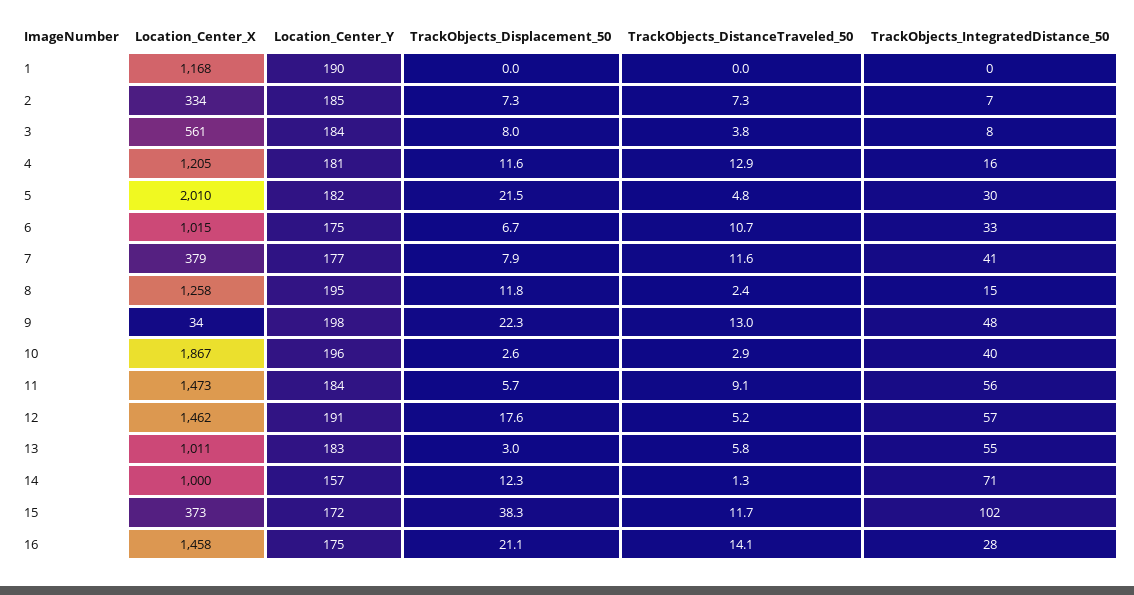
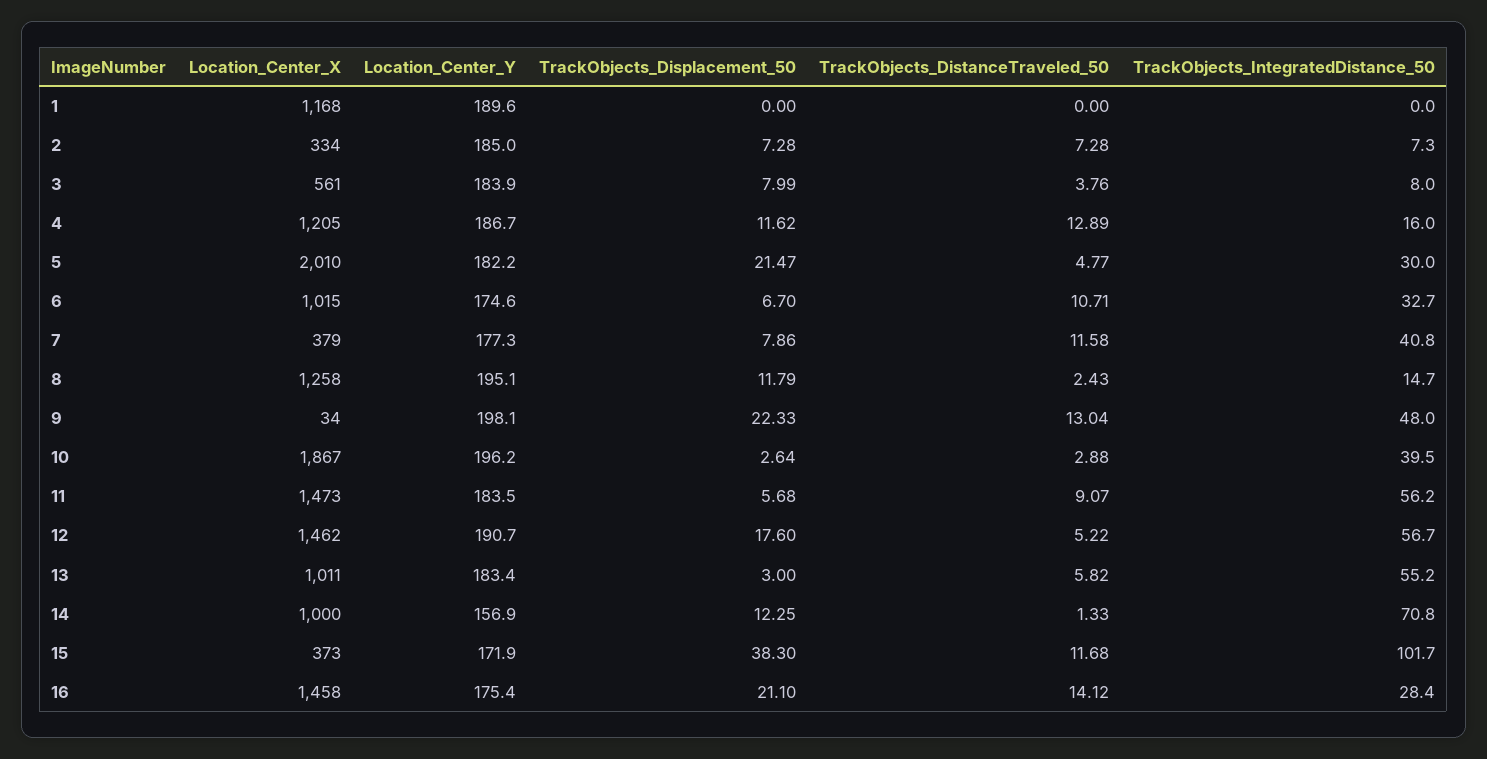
  {
    "Location_Center_X": {
      "1": 1168,
      "2": 334,
      "3": 561,
      "4": 1205,
      "5": 2010,
      "6": 1015,
      "7": 379,
      "8": 1258,
      "9": 34,
      "10": 1867,
      "11": 1473,
      "12": 1462,
      "13": 1011,
      "14": 1000,
      "15": 373,
      "16": 1458
    },
    "Location_Center_Y": {
      "1": 189.6,
      "2": 185,
      "3": 183.9,
-     "4": 181,
+     "4": 186.7,
      "5": 182.2,
      "6": 174.6,
      "7": 177.3,
      "8": 195.1,
      "9": 198.1,
      "10": 196.2,
      "11": 183.5,
      "12": 190.7,
      "13": 183.4,
      "14": 156.9,
      "15": 171.9,
      "16": 175.4
    },
    "TrackObjects_Displacement_50": {
      "1": 0,
      "2": 7.28,
      "3": 7.99,
      "4": 11.62,
      "5": 21.47,
      "6": 6.7,
      "7": 7.86,
      "8": 11.79,
      "9": 22.33,
      "10": 2.64,
      "11": 5.68,
      "12": 17.6,
      "13": 3,
      "14": 12.25,
      "15": 38.3,
      "16": 21.1
    },
    "TrackObjects_DistanceTraveled_50": {
      "1": 0,
      "2": 7.28,
      "3": 3.76,
      "4": 12.89,
      "5": 4.77,
      "6": 10.71,
      "7": 11.58,
      "8": 2.43,
      "9": 13.04,
      "10": 2.88,
      "11": 9.07,
      "12": 5.22,
      "13": 5.82,
      "14": 1.33,
      "15": 11.68,
      "16": 14.12
    },
    "TrackObjects_IntegratedDistance_50": {
      "1": 0,
      "2": 7.3,
      "3": 8,
      "4": 16,
      "5": 30,
      "6": 32.7,
      "7": 40.8,
      "8": 14.7,
      "9": 48,
      "10": 39.5,
      "11": 56.2,
      "12": 56.7,
      "13": 55.2,
      "14": 70.8,
      "15": 101.7,
      "16": 28.4
    }
  }

